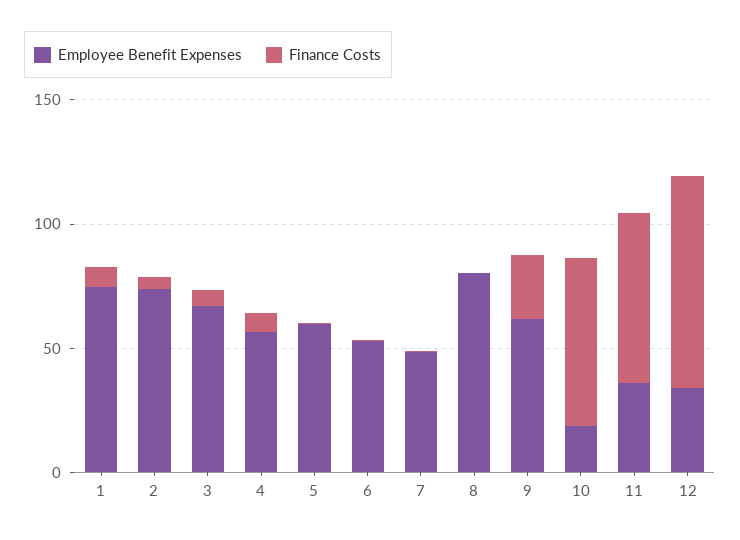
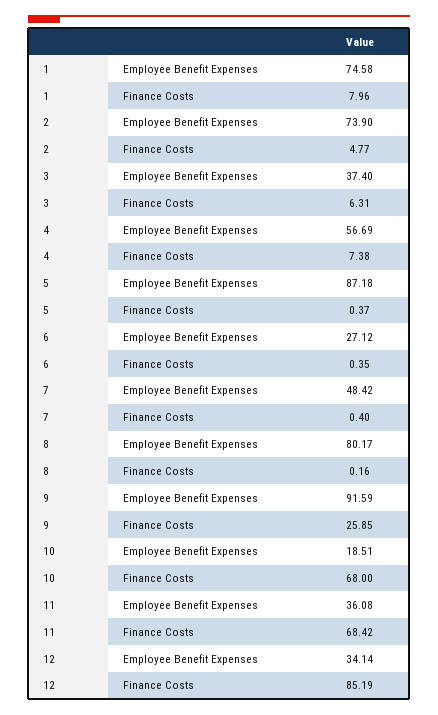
  {
    "Employee Benefit Expenses": {
      "1": 74.58,
      "2": 73.9,
-     "3": 70,
+     "3": 37.4,
      "4": 56.69,
-     "5": 60,
+     "5": 87.18,
-     "6": 50,
+     "6": 27.12,
      "7": 48.42,
      "8": 80.17,
-     "9": 60,
+     "9": 91.59,
      "10": 18.51,
      "11": 36.08,
      "12": 34.14
    },
    "Finance Costs": {
      "1": 7.96,
      "2": 4.77,
      "3": 6.31,
      "4": 7.38,
      "5": 0.37,
      "6": 0.35,
      "7": 0.4,
      "8": 0.16,
      "9": 25.85,
      "10": 68,
      "11": 68.42,
      "12": 85.19
    }
  }

